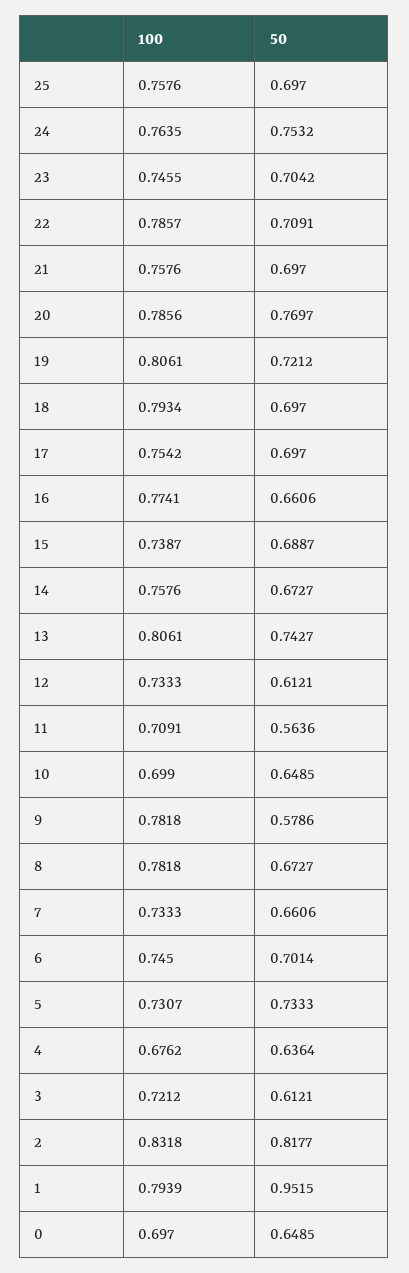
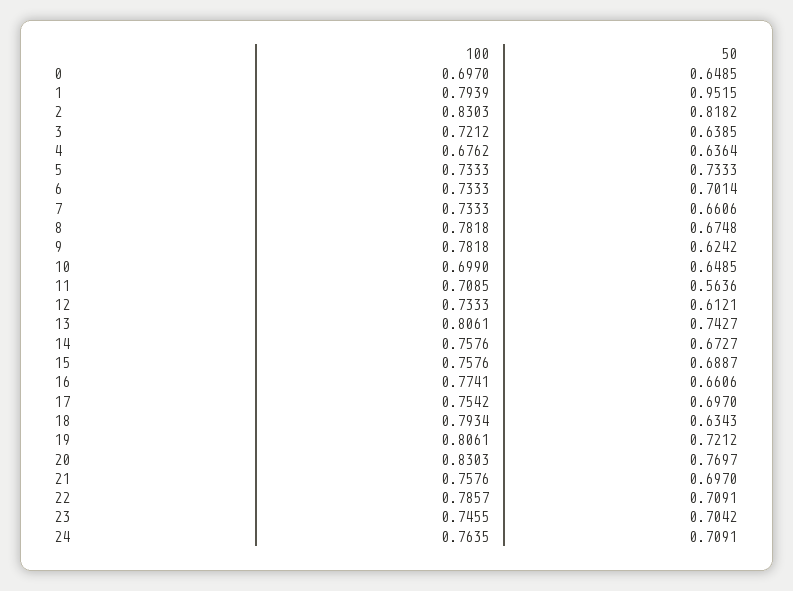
  {
    "100": {
-     "25": 0.7576,
      "24": 0.7635,
      "23": 0.7455,
      "22": 0.7857,
      "21": 0.7576,
-     "20": 0.7856,
+     "20": 0.8303,
      "19": 0.8061,
      "18": 0.7934,
      "17": 0.7542,
      "16": 0.7741,
-     "15": 0.7387,
+     "15": 0.7576,
      "14": 0.7576,
      "13": 0.8061,
      "12": 0.7333,
-     "11": 0.7091,
+     "11": 0.7085,
      "10": 0.699,
      "9": 0.7818,
      "8": 0.7818,
      "7": 0.7333,
-     "6": 0.745,
+     "6": 0.7333,
-     "5": 0.7307,
+     "5": 0.7333,
      "4": 0.6762,
      "3": 0.7212,
-     "2": 0.8318,
+     "2": 0.8303,
      "1": 0.7939,
      "0": 0.697
    },
    "50": {
-     "25": 0.697,
-     "24": 0.7532,
+     "24": 0.7091,
      "23": 0.7042,
      "22": 0.7091,
      "21": 0.697,
      "20": 0.7697,
      "19": 0.7212,
-     "18": 0.697,
+     "18": 0.6343,
      "17": 0.697,
      "16": 0.6606,
      "15": 0.6887,
      "14": 0.6727,
      "13": 0.7427,
      "12": 0.6121,
      "11": 0.5636,
      "10": 0.6485,
-     "9": 0.5786,
+     "9": 0.6242,
-     "8": 0.6727,
+     "8": 0.6748,
      "7": 0.6606,
      "6": 0.7014,
      "5": 0.7333,
      "4": 0.6364,
-     "3": 0.6121,
+     "3": 0.6385,
-     "2": 0.8177,
+     "2": 0.8182,
      "1": 0.9515,
      "0": 0.6485
    }
  }

